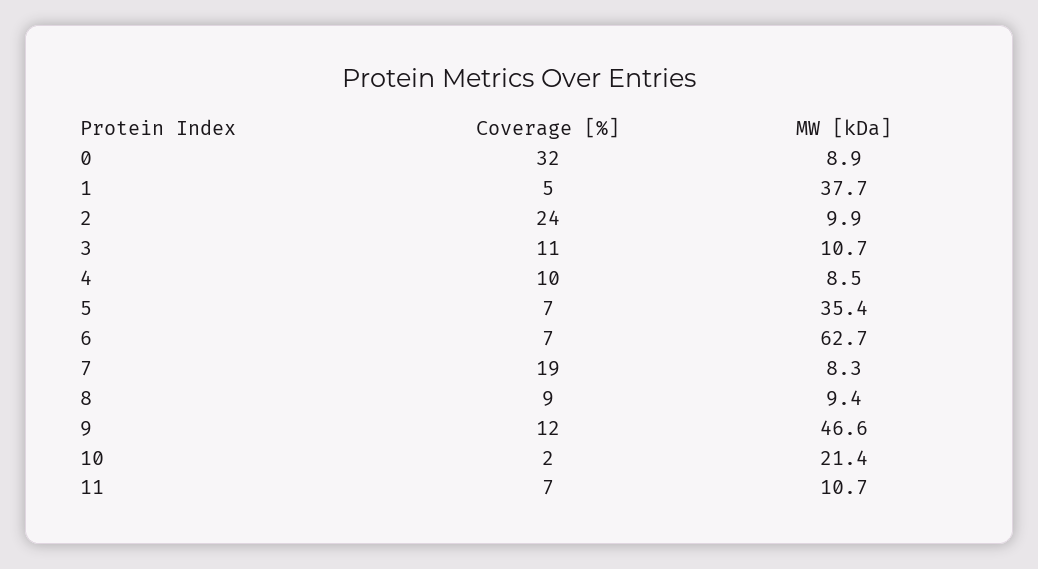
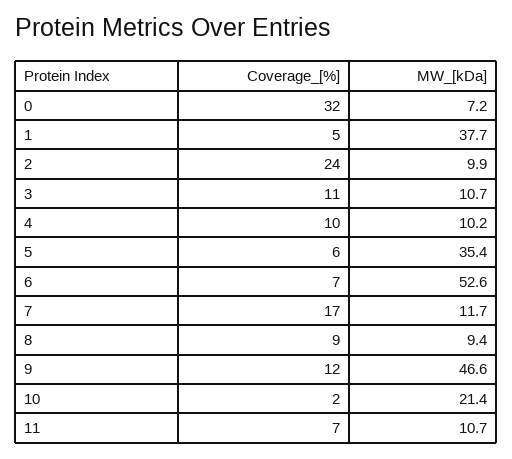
  {
    "Coverage [%]": {
      "0": 32,
      "1": 5,
      "2": 24,
      "3": 11,
      "4": 10,
-     "5": 7,
+     "5": 6,
      "6": 7,
-     "7": 19,
+     "7": 17,
      "8": 9,
      "9": 12,
      "10": 2,
      "11": 7
    },
    "MW [kDa]": {
-     "0": 8.9,
+     "0": 7.2,
      "1": 37.7,
      "2": 9.9,
      "3": 10.7,
-     "4": 8.5,
+     "4": 10.2,
      "5": 35.4,
-     "6": 62.7,
+     "6": 52.6,
-     "7": 8.3,
+     "7": 11.7,
      "8": 9.4,
      "9": 46.6,
      "10": 21.4,
      "11": 10.7
    }
  }

